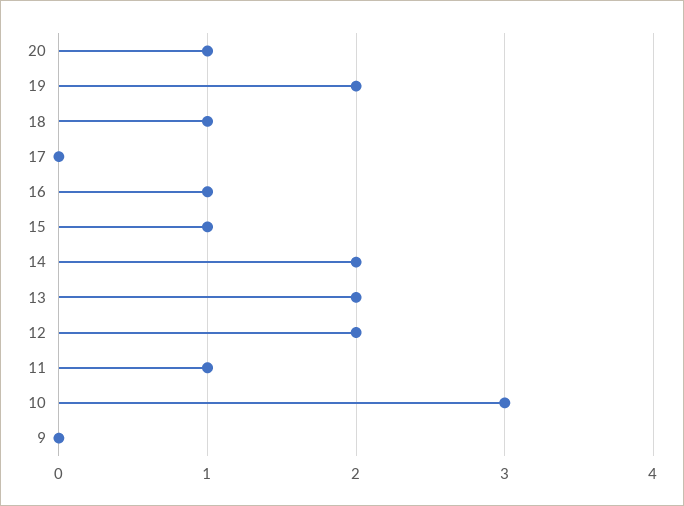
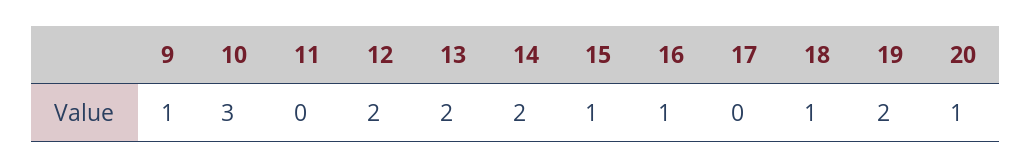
  {
    "20": 1,
    "19": 2,
    "18": 1,
    "17": 0,
    "16": 1,
    "15": 1,
    "14": 2,
    "13": 2,
    "12": 2,
-   "11": 1,
+   "11": 0,
    "10": 3,
-   "9": 0
+   "9": 1
  }

